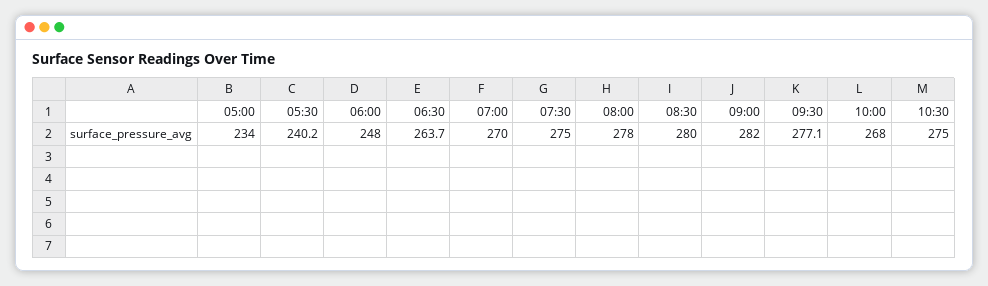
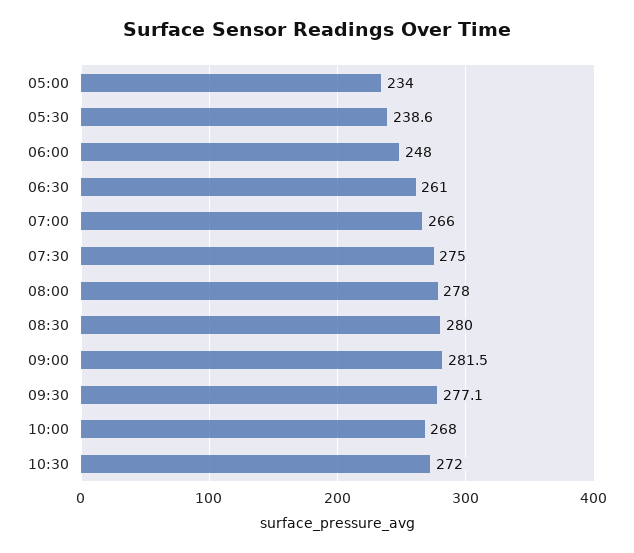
  {
    "05:00": 234,
-   "05:30": 240.2,
+   "05:30": 238.6,
    "06:00": 248,
-   "06:30": 263.7,
+   "06:30": 261,
-   "07:00": 270,
+   "07:00": 266,
    "07:30": 275,
    "08:00": 278,
    "08:30": 280,
-   "09:00": 282,
+   "09:00": 281.5,
    "09:30": 277.1,
    "10:00": 268,
-   "10:30": 275
+   "10:30": 272
  }

